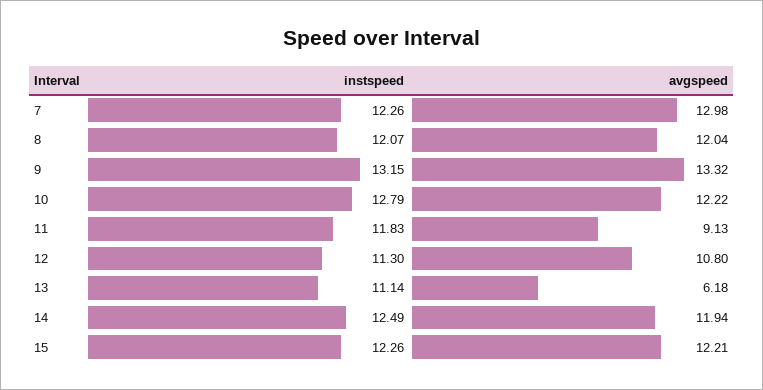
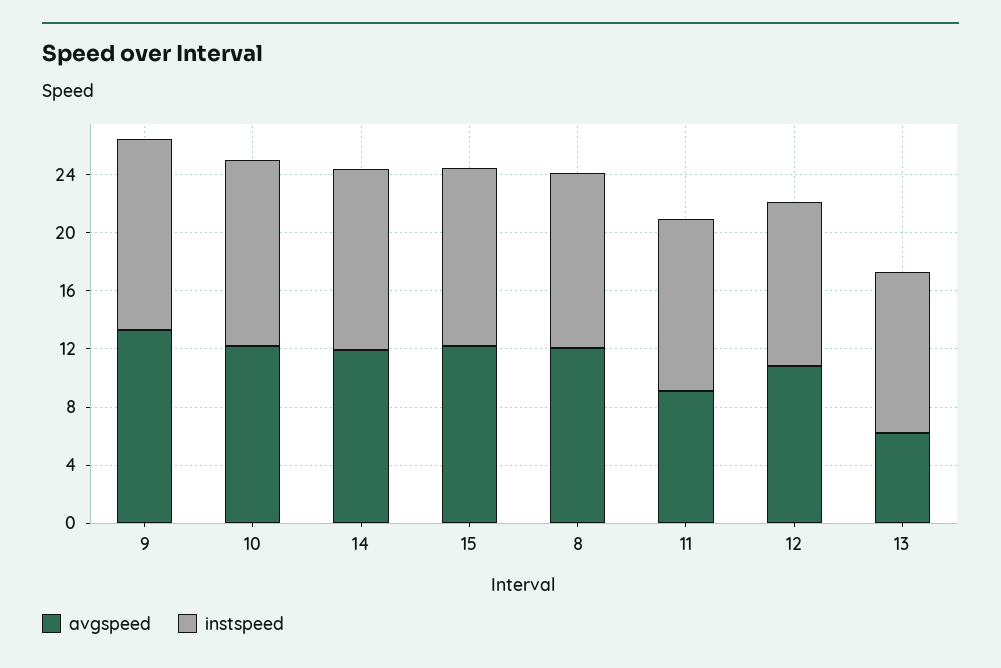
  {
    "instspeed": {
-     "7": 12.26,
      "8": 12.07,
      "9": 13.15,
      "10": 12.79,
      "11": 11.83,
      "12": 11.3,
      "13": 11.14,
      "14": 12.49,
      "15": 12.26
    },
    "avgspeed": {
-     "7": 12.98,
      "8": 12.04,
      "9": 13.32,
      "10": 12.22,
      "11": 9.13,
      "12": 10.8,
      "13": 6.18,
      "14": 11.94,
      "15": 12.21
    }
  }

